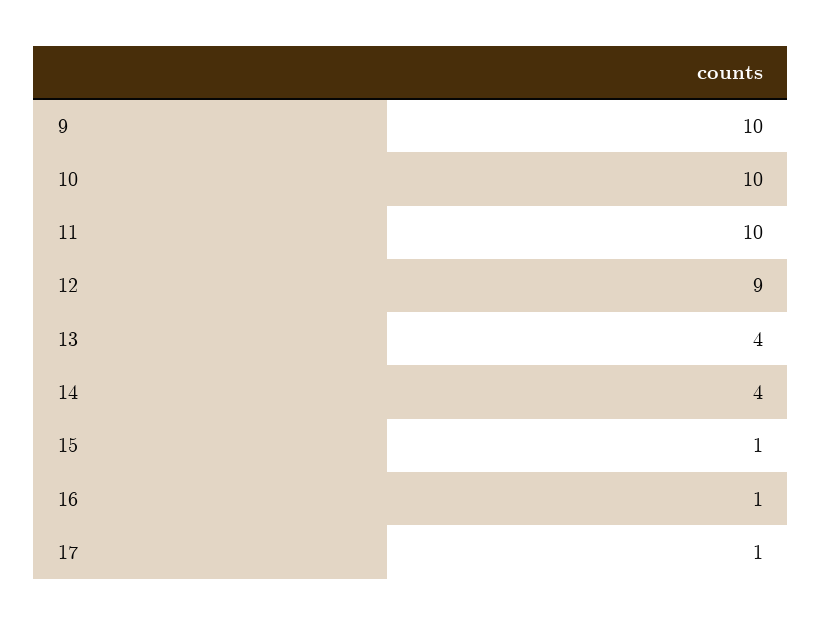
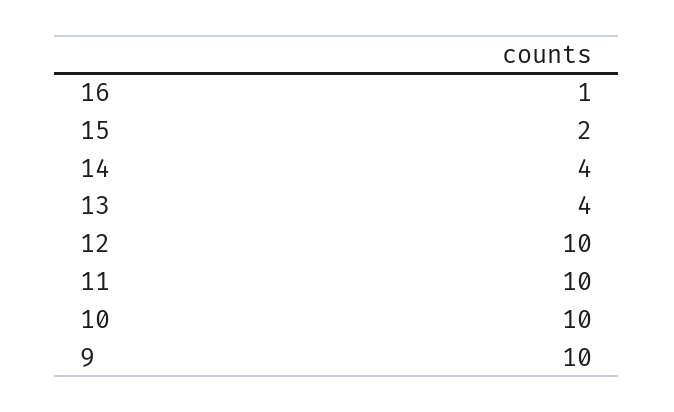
  {
    "9": 10,
    "10": 10,
    "11": 10,
-   "12": 9,
+   "12": 10,
    "13": 4,
    "14": 4,
-   "15": 1,
+   "15": 2,
-   "16": 1,
+   "16": 1
-   "17": 1
  }

